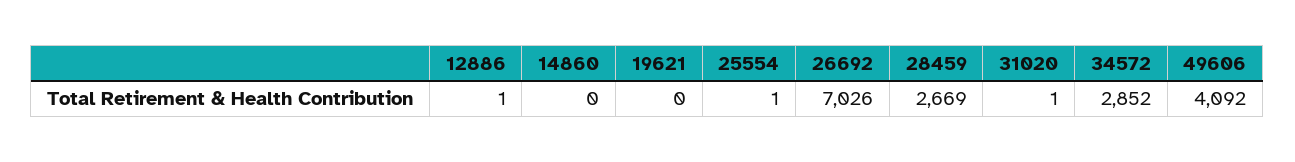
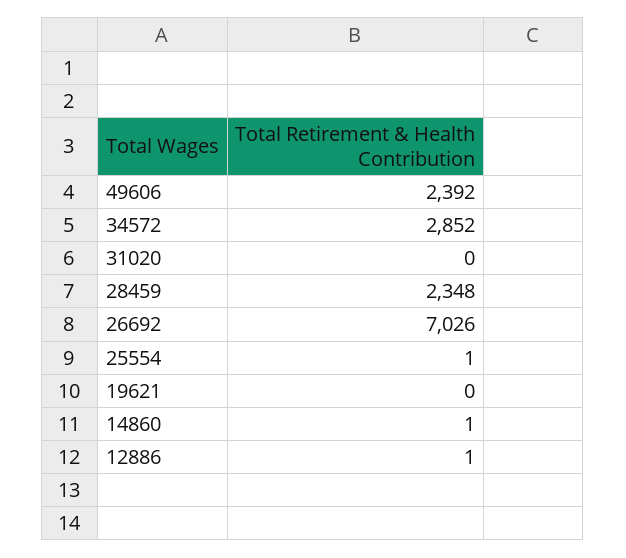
  {
    "12886": 1,
-   "14860": 0,
+   "14860": 1,
    "19621": 0,
    "25554": 1,
    "26692": 7026,
-   "28459": 2669,
+   "28459": 2348,
-   "31020": 1,
+   "31020": 0,
    "34572": 2852,
-   "49606": 4092
+   "49606": 2392
  }

